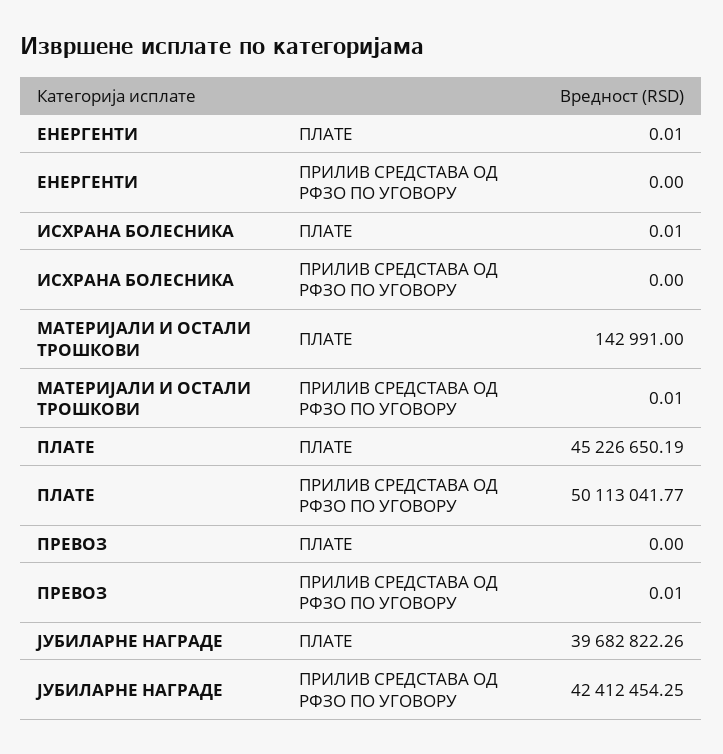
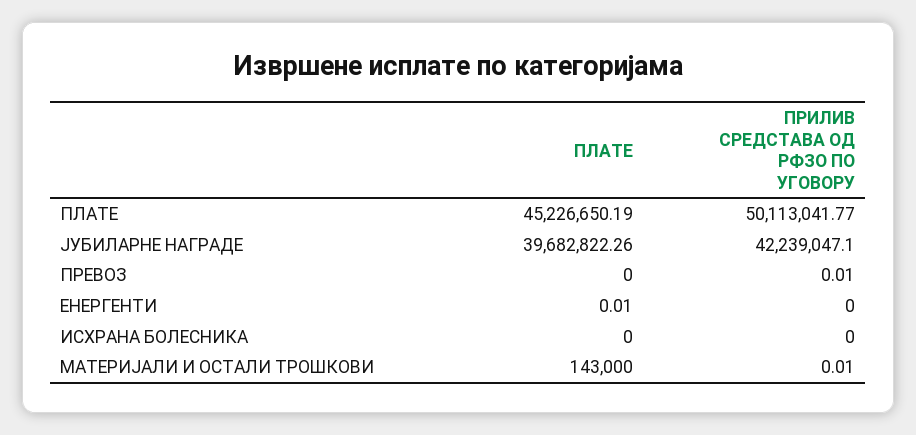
  {
    "ЕНЕРГЕНТИ": {
      "ПЛАТЕ": 0.01,
      "ПРИЛИВ СРЕДСТАВА ОД РФЗО ПО УГОВОРУ": 0
    },
    "ИСХРАНА БОЛЕСНИКА": {
-     "ПЛАТЕ": 0.01,
+     "ПЛАТЕ": 0,
      "ПРИЛИВ СРЕДСТАВА ОД РФЗО ПО УГОВОРУ": 0
    },
    "МАТЕРИЈАЛИ И ОСТАЛИ ТРОШКОВИ": {
-     "ПЛАТЕ": 142991,
+     "ПЛАТЕ": 143000,
      "ПРИЛИВ СРЕДСТАВА ОД РФЗО ПО УГОВОРУ": 0.01
    },
    "ПЛАТЕ": {
      "ПЛАТЕ": 45226650.19,
      "ПРИЛИВ СРЕДСТАВА ОД РФЗО ПО УГОВОРУ": 50113041.77
    },
    "ПРЕВОЗ": {
      "ПЛАТЕ": 0,
      "ПРИЛИВ СРЕДСТАВА ОД РФЗО ПО УГОВОРУ": 0.01
    },
    "ЈУБИЛАРНЕ НАГРАДЕ": {
      "ПЛАТЕ": 39682822.26,
-     "ПРИЛИВ СРЕДСТАВА ОД РФЗО ПО УГОВОРУ": 42412454.25
+     "ПРИЛИВ СРЕДСТАВА ОД РФЗО ПО УГОВОРУ": 42239047.1
    }
  }

